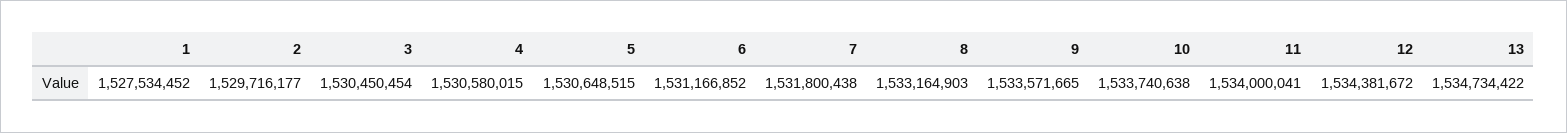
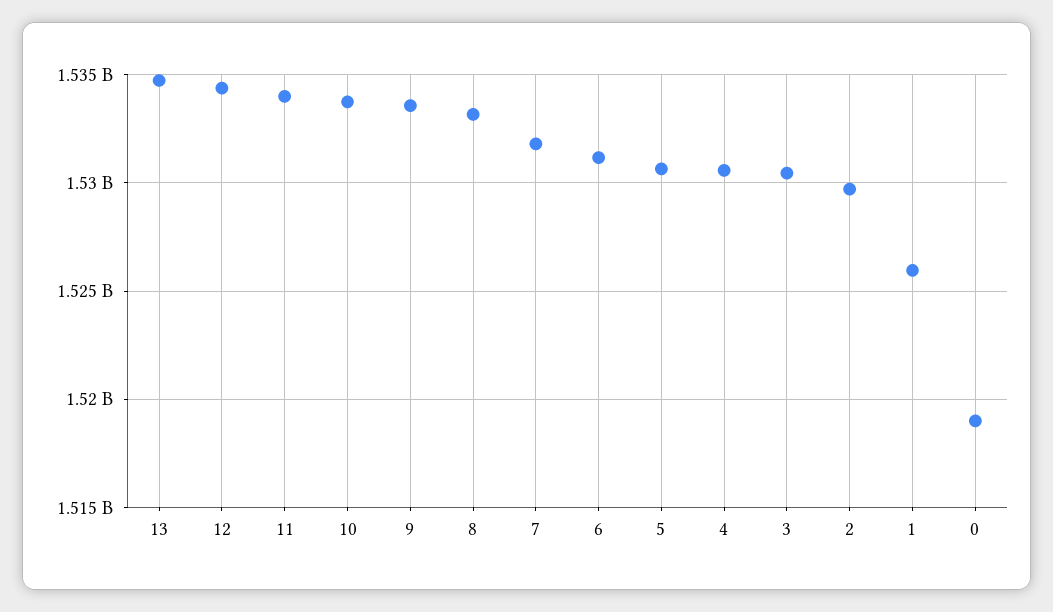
  {
-   "1": 1527534452,
+   "1": 1526000000,
    "2": 1529716177,
    "3": 1530450454,
    "4": 1530580015,
    "5": 1530648515,
    "6": 1531166852,
    "7": 1531800438,
    "8": 1533164903,
    "9": 1533571665,
    "10": 1533740638,
    "11": 1534000041,
    "12": 1534381672,
-   "13": 1534734422
+   "13": 1534734422,
+   "0": 1519000000
  }

